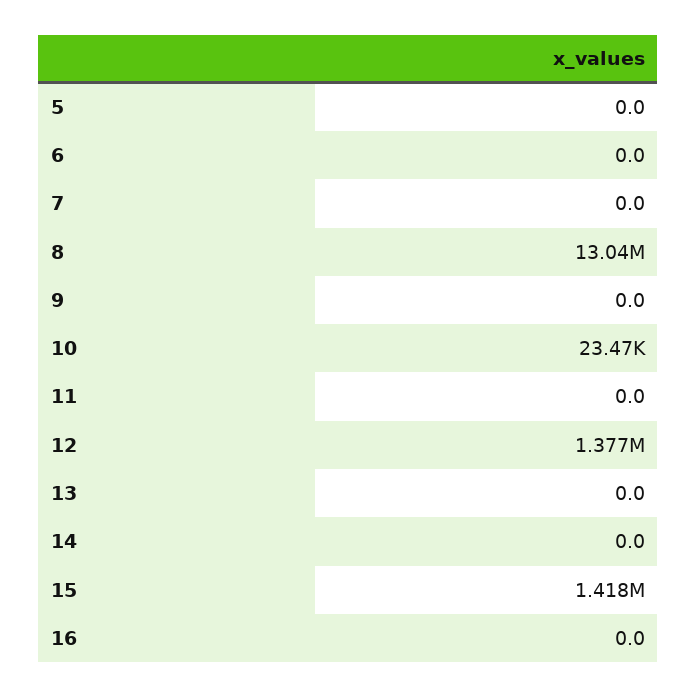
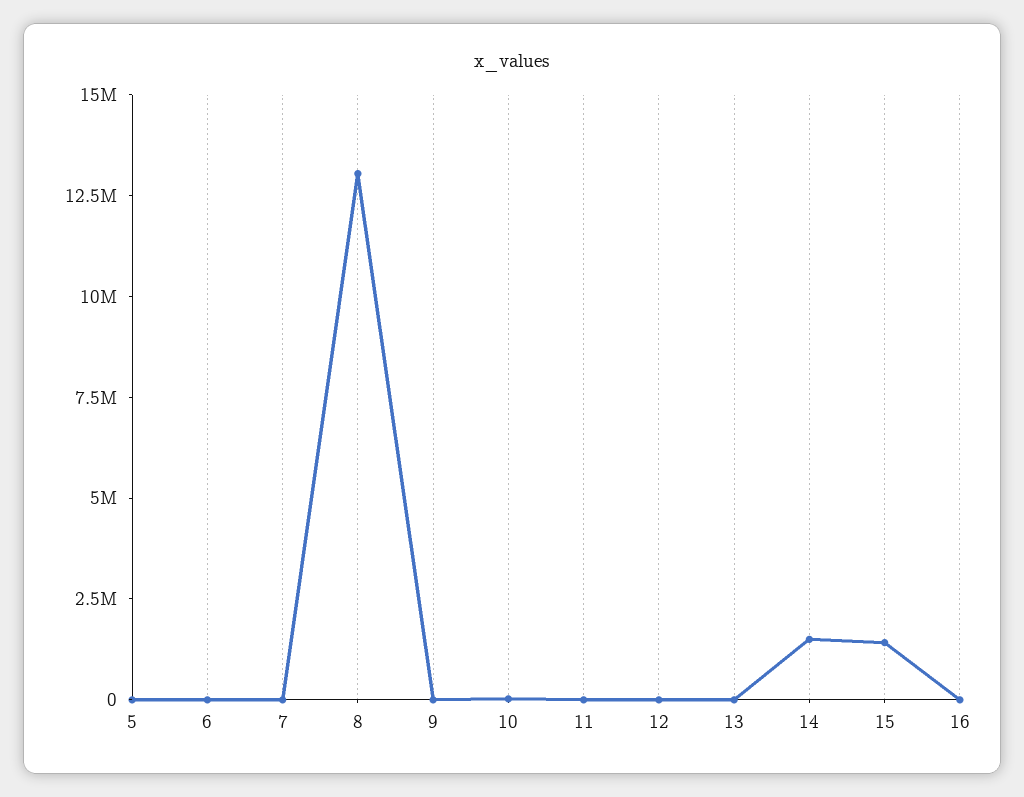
  {
    "5": 0,
    "6": 0,
    "7": 0,
    "8": 13040000,
    "9": 0,
    "10": 23470,
    "11": 0,
-   "12": 1377000,
+   "12": 0,
    "13": 0,
-   "14": 0,
+   "14": 1500000,
    "15": 1418000,
    "16": 0
  }

